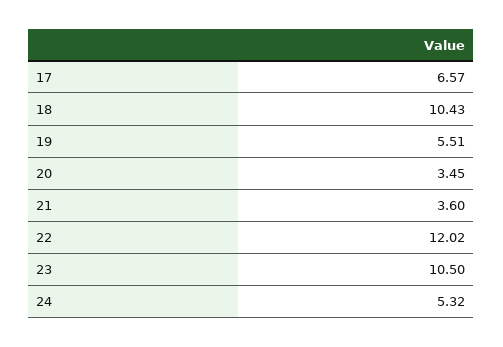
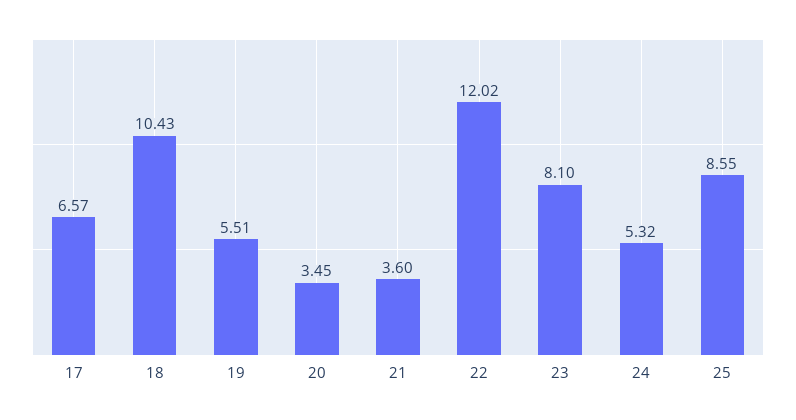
  {
    "17": 6.57,
    "18": 10.43,
    "19": 5.51,
    "20": 3.45,
    "21": 3.6,
    "22": 12.02,
-   "23": 10.5,
+   "23": 8.1,
-   "24": 5.32
+   "24": 5.32,
+   "25": 8.55
  }

